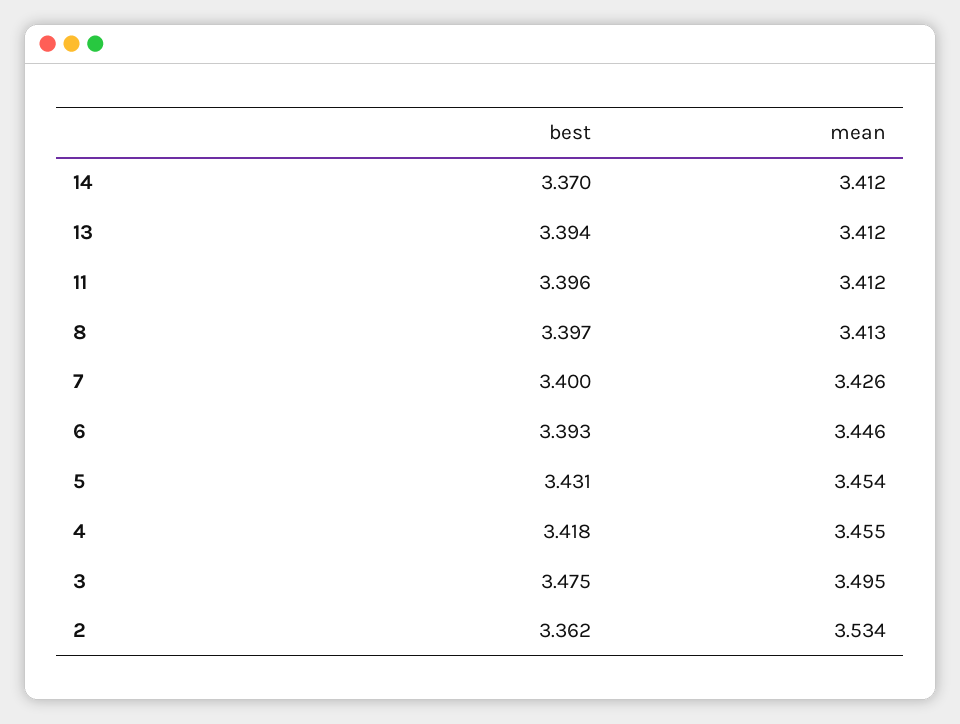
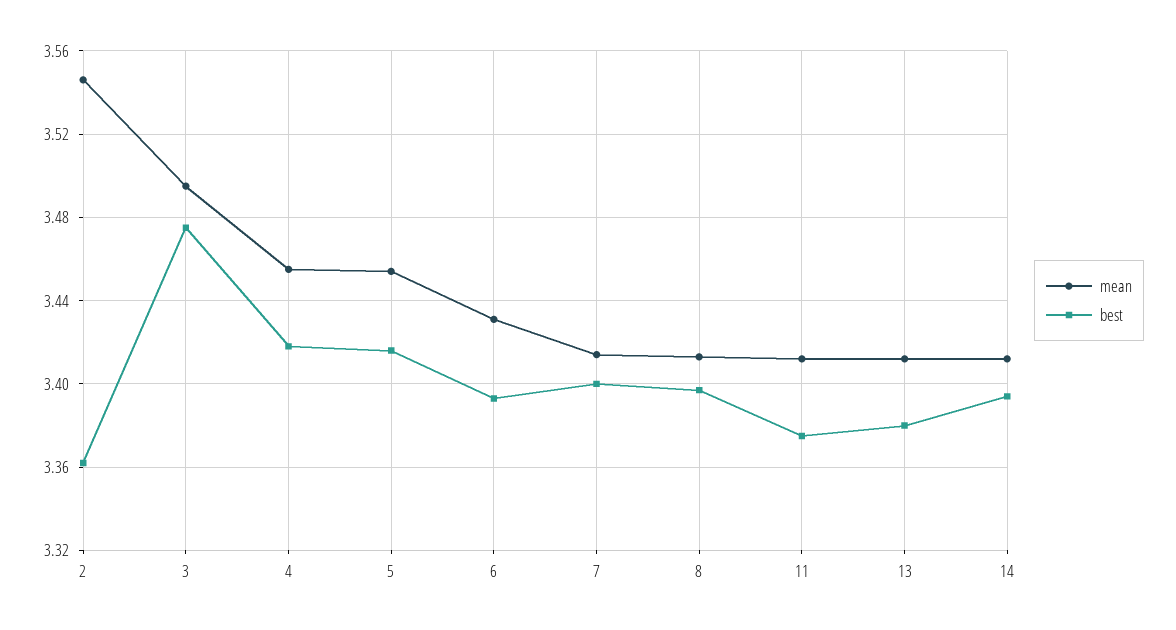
  {
    "best": {
-     "14": 3.37,
+     "14": 3.395,
-     "13": 3.394,
+     "13": 3.38,
-     "11": 3.396,
+     "11": 3.375,
      "8": 3.397,
      "7": 3.4,
      "6": 3.393,
-     "5": 3.431,
+     "5": 3.415,
      "4": 3.418,
      "3": 3.475,
      "2": 3.362
    },
    "mean": {
      "14": 3.412,
      "13": 3.412,
      "11": 3.412,
      "8": 3.413,
-     "7": 3.426,
+     "7": 3.415,
-     "6": 3.446,
+     "6": 3.43,
      "5": 3.454,
      "4": 3.455,
      "3": 3.495,
-     "2": 3.534
+     "2": 3.545
    }
  }

